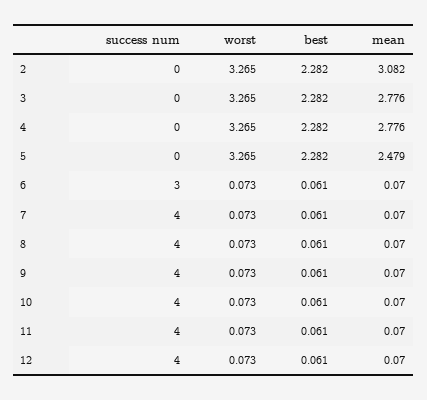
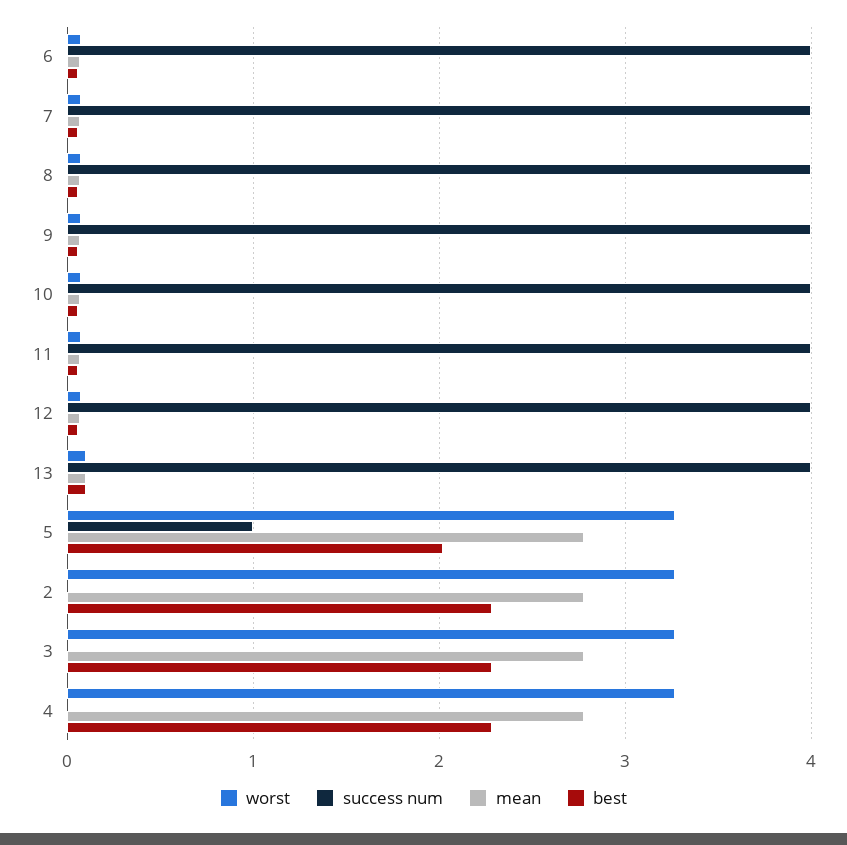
  {
    "success num": {
      "2": 0,
      "3": 0,
      "4": 0,
-     "5": 0,
+     "5": 1,
-     "6": 3,
+     "6": 4,
      "7": 4,
      "8": 4,
      "9": 4,
      "10": 4,
      "11": 4,
-     "12": 4
+     "12": 4,
+     "13": 4
    },
    "worst": {
      "2": 3.265,
      "3": 3.265,
      "4": 3.265,
      "5": 3.265,
      "6": 0.073,
      "7": 0.073,
      "8": 0.073,
      "9": 0.073,
      "10": 0.073,
      "11": 0.073,
-     "12": 0.073
+     "12": 0.073,
+     "13": 0.1
    },
    "best": {
      "2": 2.282,
      "3": 2.282,
      "4": 2.282,
-     "5": 2.282,
+     "5": 2,
      "6": 0.061,
      "7": 0.061,
      "8": 0.061,
      "9": 0.061,
      "10": 0.061,
      "11": 0.061,
-     "12": 0.061
+     "12": 0.061,
+     "13": 0.1
    },
    "mean": {
-     "2": 3.082,
+     "2": 2.8,
      "3": 2.776,
      "4": 2.776,
-     "5": 2.479,
+     "5": 2.8,
      "6": 0.07,
      "7": 0.07,
      "8": 0.07,
      "9": 0.07,
      "10": 0.07,
      "11": 0.07,
-     "12": 0.07
+     "12": 0.07,
+     "13": 0.1
    }
  }

